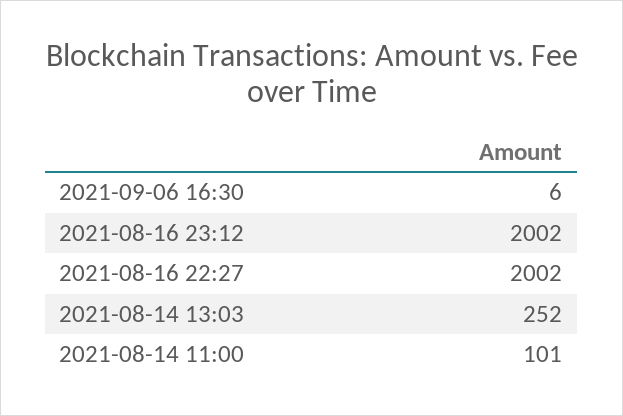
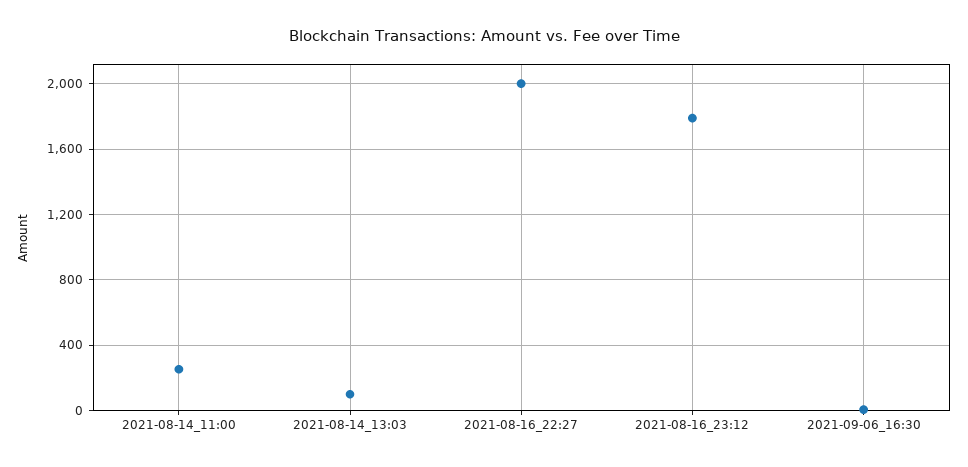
  {
    "2021-09-06 16:30": 6,
-   "2021-08-16 23:12": 2002,
+   "2021-08-16 23:12": 1800,
    "2021-08-16 22:27": 2002,
-   "2021-08-14 13:03": 252,
+   "2021-08-14 13:03": 100,
-   "2021-08-14 11:00": 101
+   "2021-08-14 11:00": 250
  }

